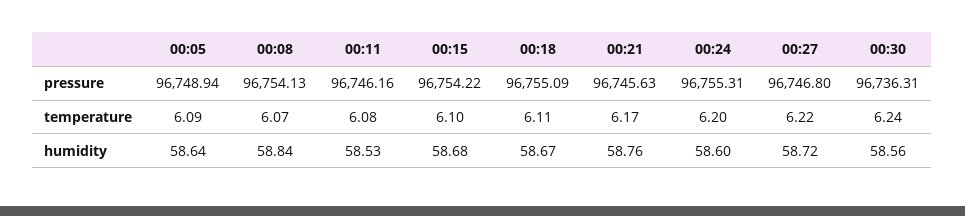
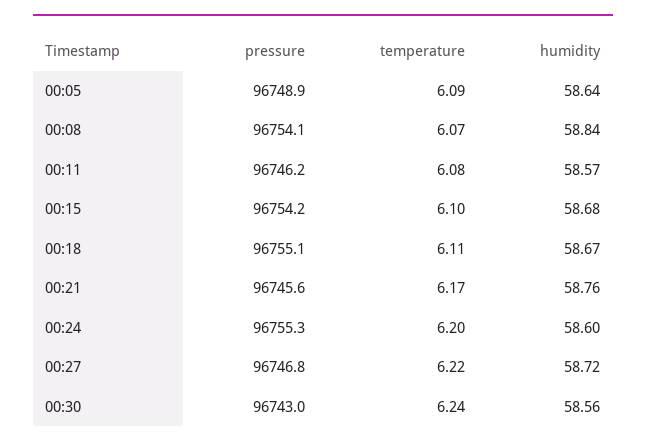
  {
    "00:05": {
      "pressure": 96748.94,
      "temperature": 6.09,
      "humidity": 58.64
    },
    "00:08": {
      "pressure": 96754.13,
      "temperature": 6.07,
      "humidity": 58.84
    },
    "00:11": {
      "pressure": 96746.16,
      "temperature": 6.08,
-     "humidity": 58.53
+     "humidity": 58.57
    },
    "00:15": {
      "pressure": 96754.22,
      "temperature": 6.1,
      "humidity": 58.68
    },
    "00:18": {
      "pressure": 96755.09,
      "temperature": 6.11,
      "humidity": 58.67
    },
    "00:21": {
      "pressure": 96745.63,
      "temperature": 6.17,
      "humidity": 58.76
    },
    "00:24": {
      "pressure": 96755.31,
      "temperature": 6.2,
      "humidity": 58.6
    },
    "00:27": {
      "pressure": 96746.8,
      "temperature": 6.22,
      "humidity": 58.72
    },
    "00:30": {
-     "pressure": 96736.31,
+     "pressure": 96743,
      "temperature": 6.24,
      "humidity": 58.56
    }
  }

